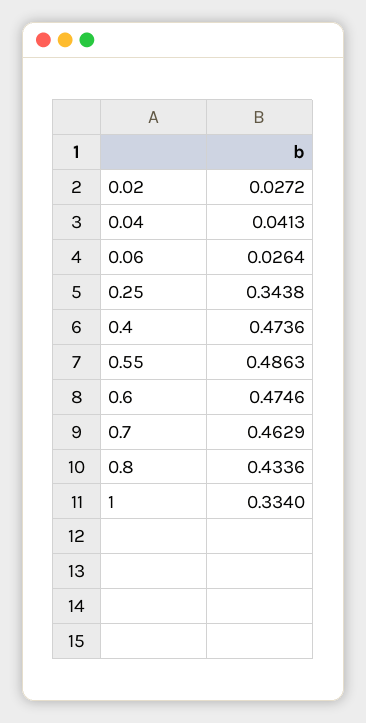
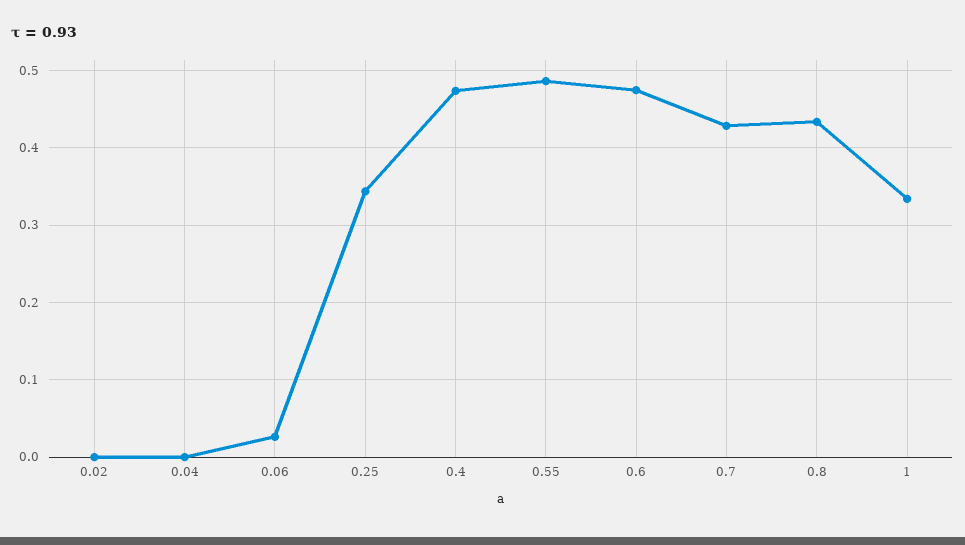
  {
-   "0.02": 0.0272,
+   "0.02": 0,
-   "0.04": 0.0413,
+   "0.04": 0,
    "0.06": 0.0264,
    "0.25": 0.3438,
    "0.4": 0.4736,
    "0.55": 0.4863,
    "0.6": 0.4746,
-   "0.7": 0.4629,
+   "0.7": 0.43,
    "0.8": 0.4336,
    "1": 0.334
  }

